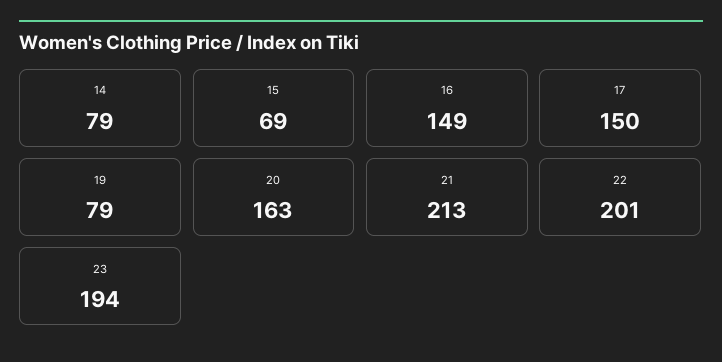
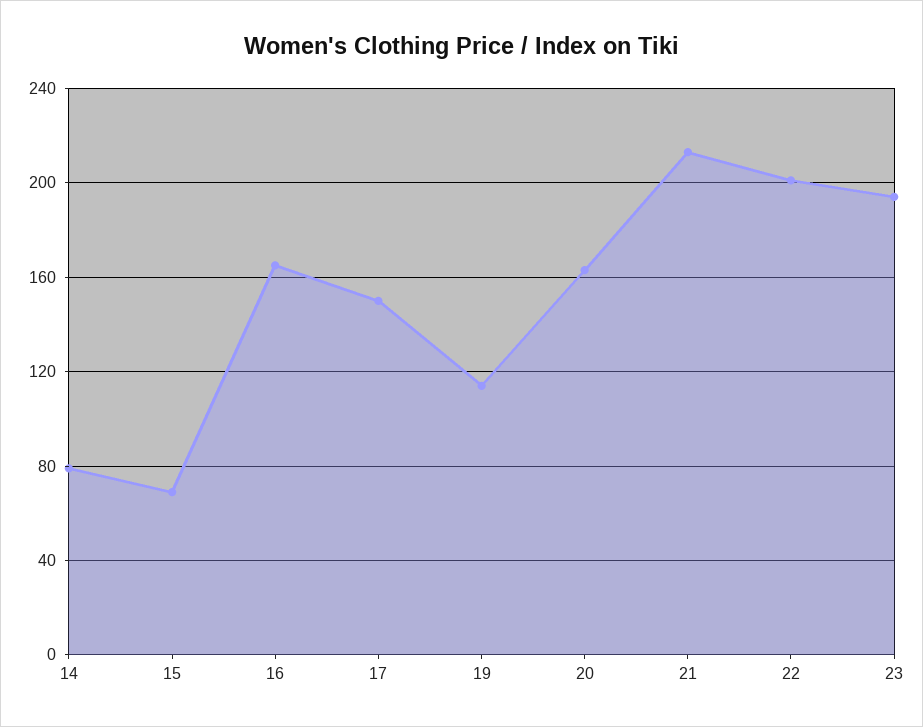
  {
    "14": 79,
    "15": 69,
-   "16": 149,
+   "16": 165,
    "17": 150,
-   "19": 79,
+   "19": 115,
    "20": 163,
    "21": 213,
    "22": 201,
    "23": 194
  }

